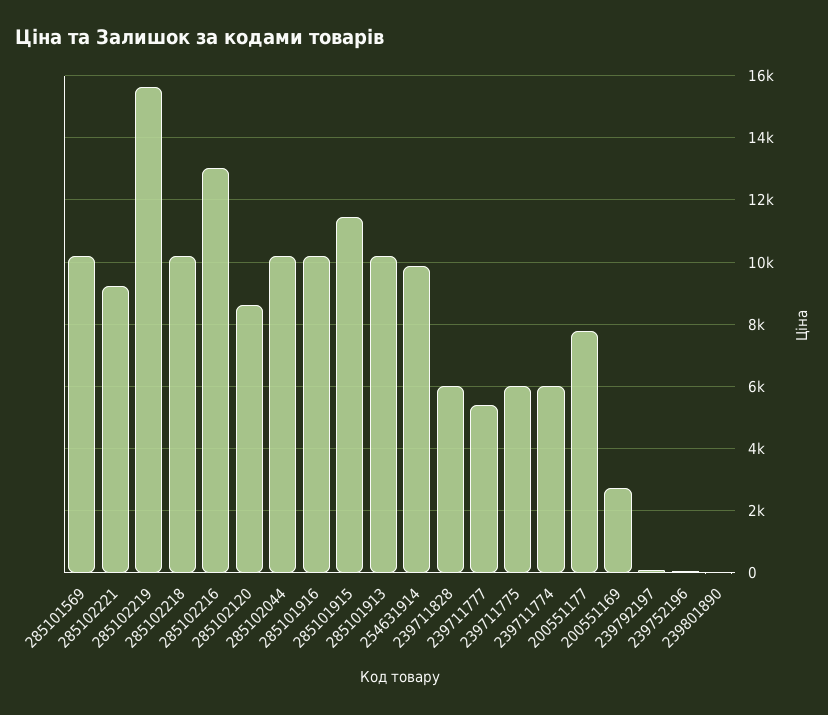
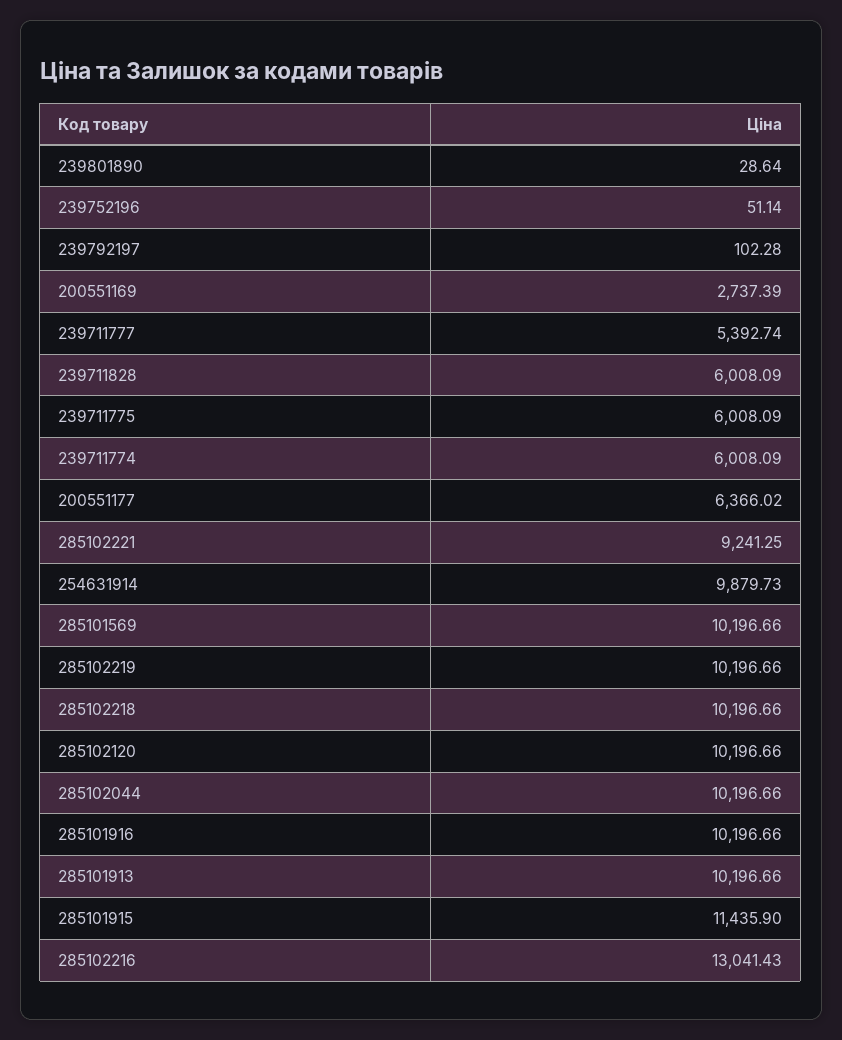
  {
    "285101569": 10196.66,
    "285102221": 9241.25,
-   "285102219": 15600,
+   "285102219": 10196.66,
    "285102218": 10196.66,
    "285102216": 13041.43,
-   "285102120": 8600,
+   "285102120": 10196.66,
    "285102044": 10196.66,
    "285101916": 10196.66,
    "285101915": 11435.9,
    "285101913": 10196.66,
    "254631914": 9879.73,
    "239711828": 6008.09,
    "239711777": 5392.74,
    "239711775": 6008.09,
    "239711774": 6008.09,
-   "200551177": 7800,
+   "200551177": 6366.02,
    "200551169": 2737.39,
    "239792197": 102.28,
    "239752196": 51.14,
    "239801890": 28.64
  }

